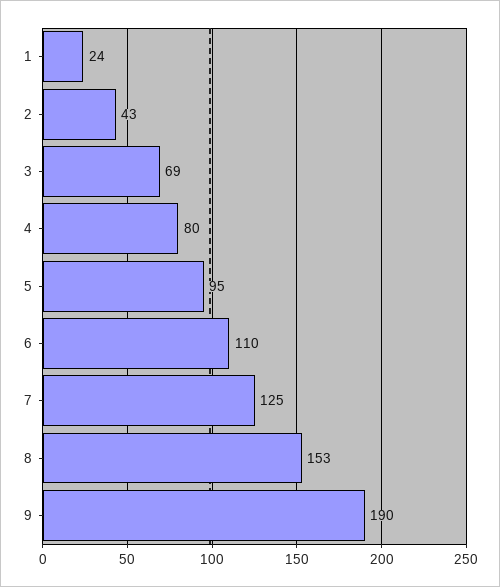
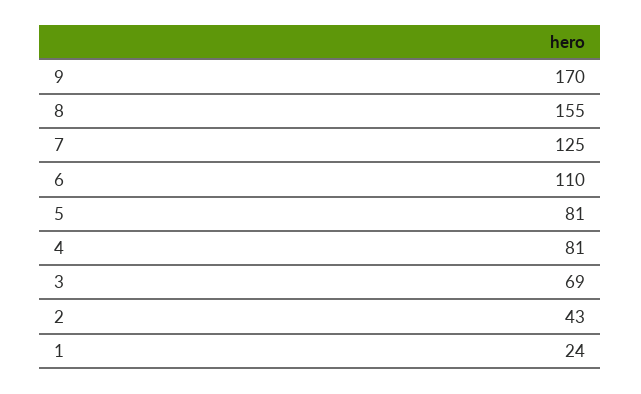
  {
    "1": 24,
    "2": 43,
    "3": 69,
-   "4": 80,
+   "4": 81,
-   "5": 95,
+   "5": 81,
    "6": 110,
    "7": 125,
-   "8": 153,
+   "8": 155,
-   "9": 190
+   "9": 170
  }

